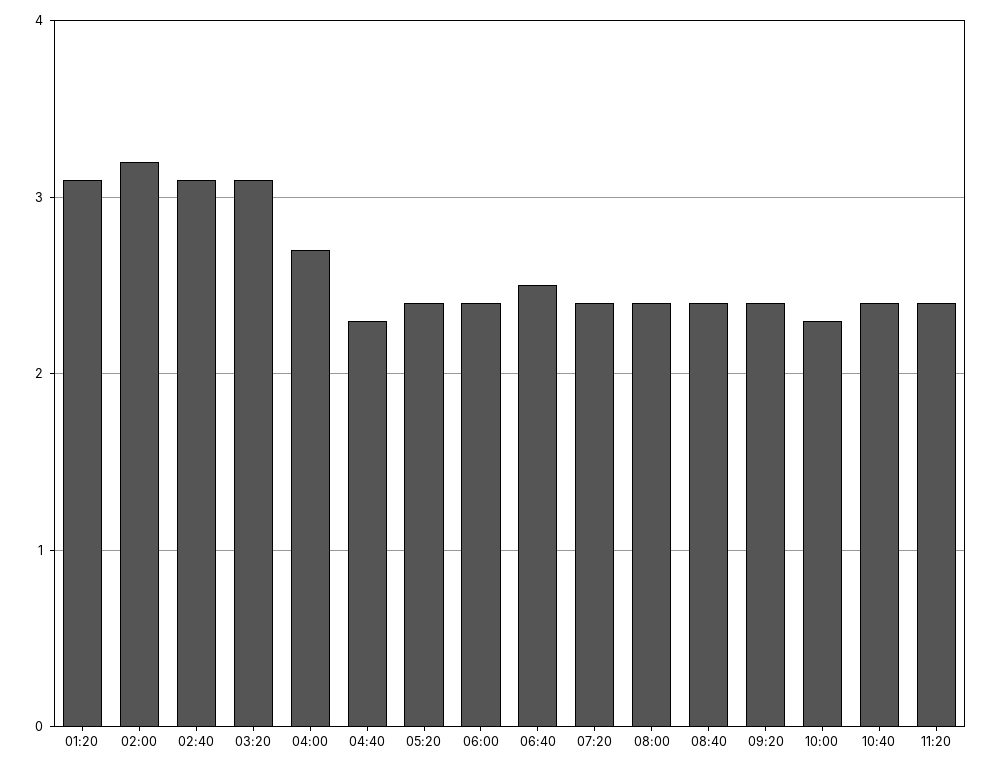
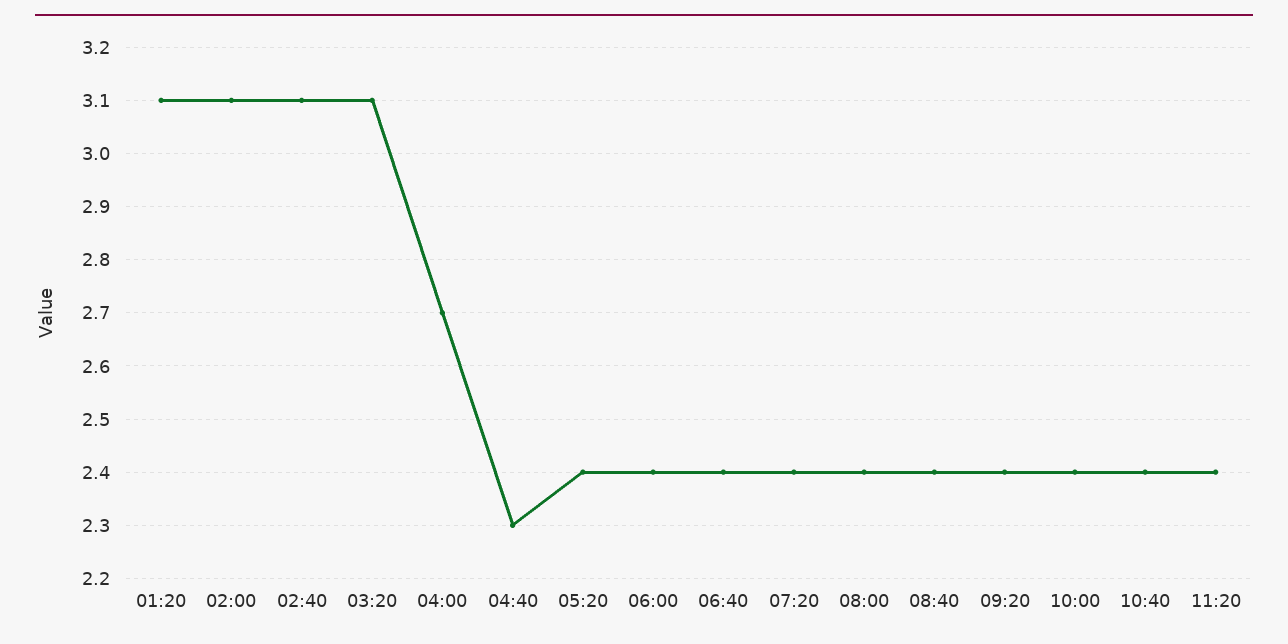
  {
    "01:20": 3.1,
-   "02:00": 3.2,
+   "02:00": 3.1,
    "02:40": 3.1,
    "03:20": 3.1,
    "04:00": 2.7,
    "04:40": 2.3,
    "05:20": 2.4,
    "06:00": 2.4,
-   "06:40": 2.5,
+   "06:40": 2.4,
    "07:20": 2.4,
    "08:00": 2.4,
    "08:40": 2.4,
    "09:20": 2.4,
-   "10:00": 2.3,
+   "10:00": 2.4,
    "10:40": 2.4,
    "11:20": 2.4
  }

